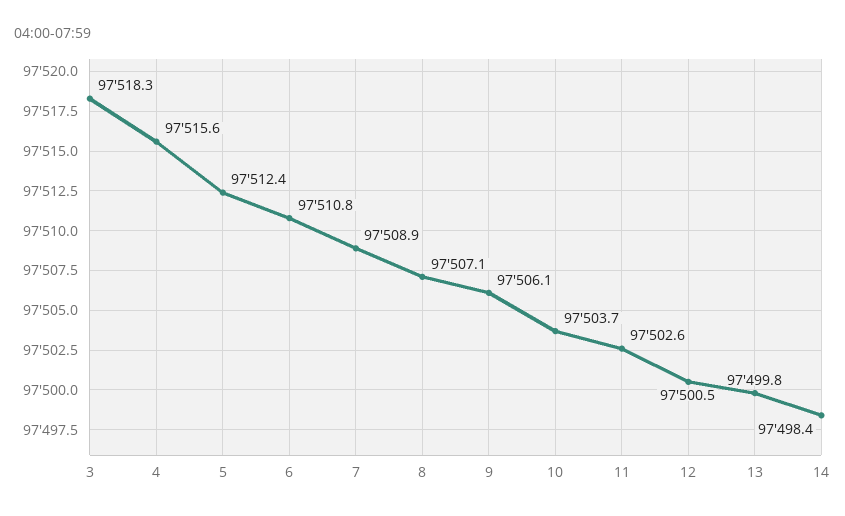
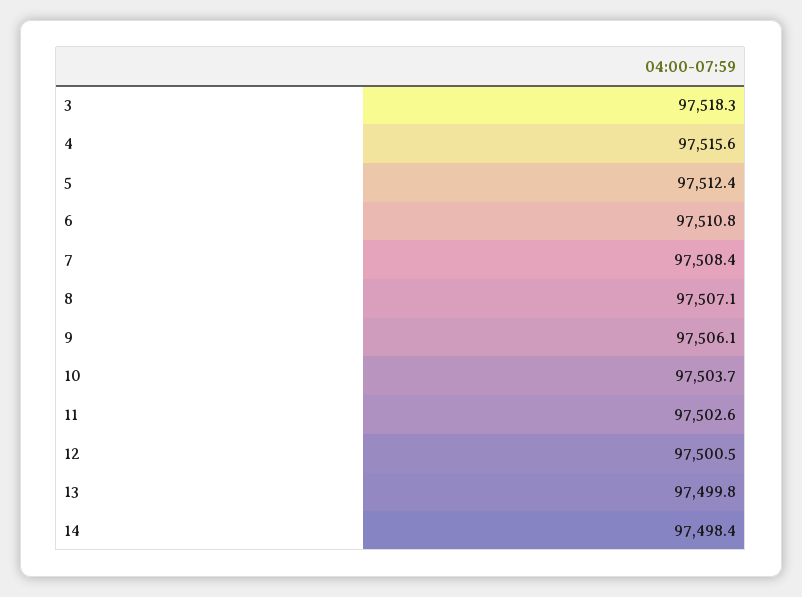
  {
    "3": 97518.3,
    "4": 97515.6,
    "5": 97512.4,
    "6": 97510.8,
-   "7": 97508.9,
+   "7": 97508.4,
    "8": 97507.1,
    "9": 97506.1,
    "10": 97503.7,
    "11": 97502.6,
    "12": 97500.5,
    "13": 97499.8,
    "14": 97498.4
  }

